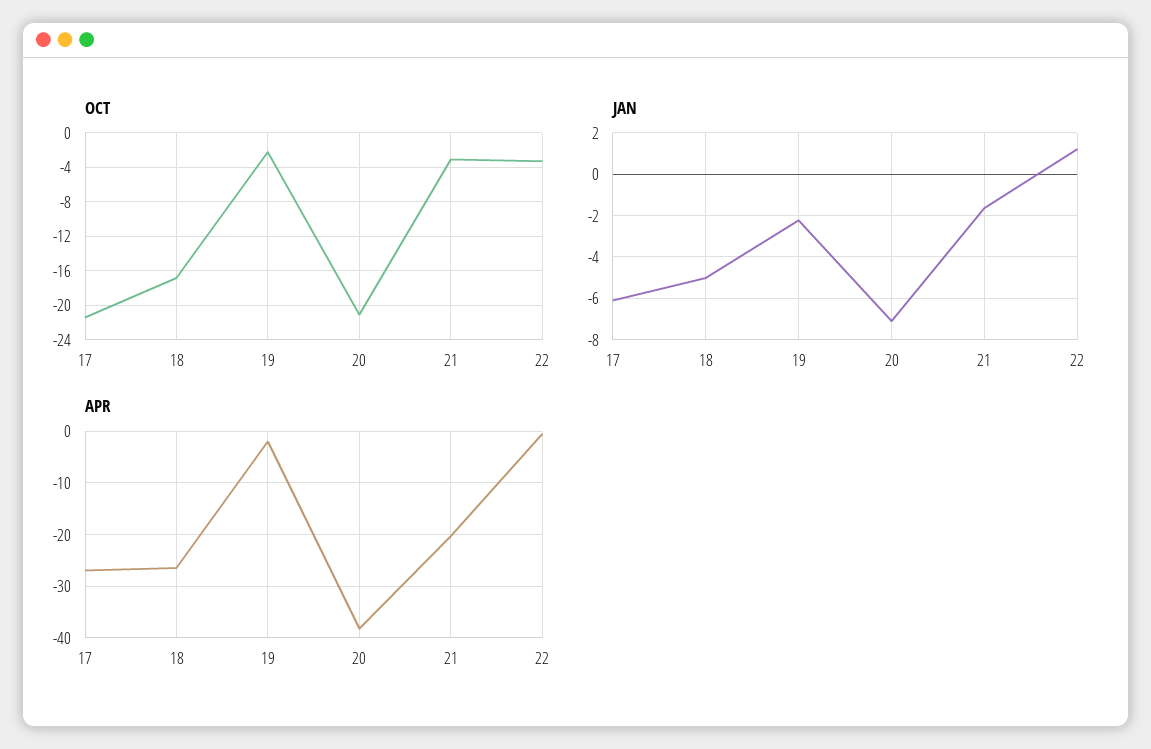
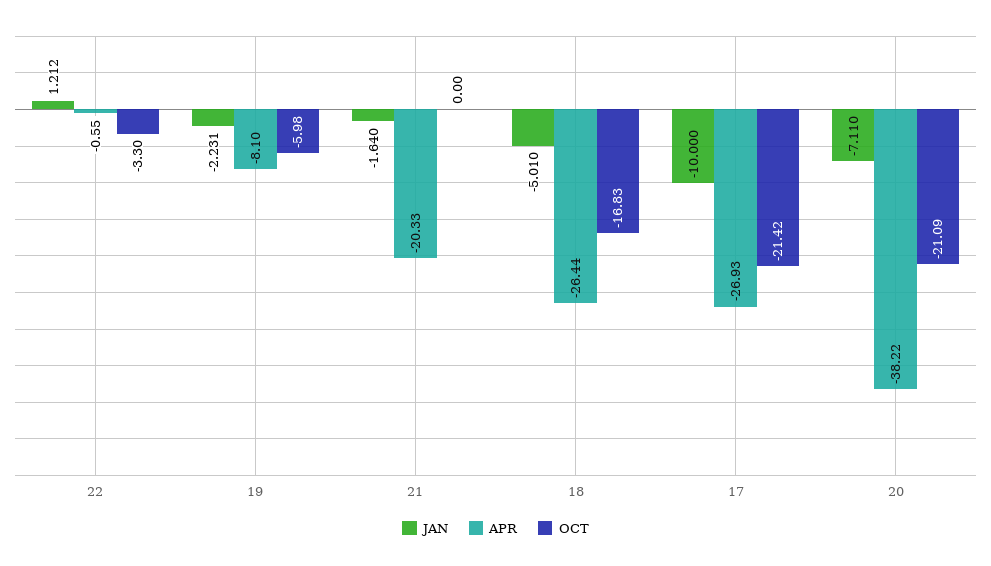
  {
    "OCT": {
      "17": -21.42,
      "18": -16.83,
-     "19": -2,
+     "19": -5.98,
      "20": -21.09,
-     "21": -3,
+     "21": 0,
      "22": -3.3
    },
    "JAN": {
-     "17": -6,
+     "17": -10,
      "18": -5.01,
      "19": -2.231,
      "20": -7.11,
      "21": -1.64,
      "22": 1.212
    },
    "APR": {
      "17": -26.93,
      "18": -26.44,
-     "19": -2,
+     "19": -8.1,
      "20": -38.22,
      "21": -20.33,
      "22": -0.55
    }
  }

